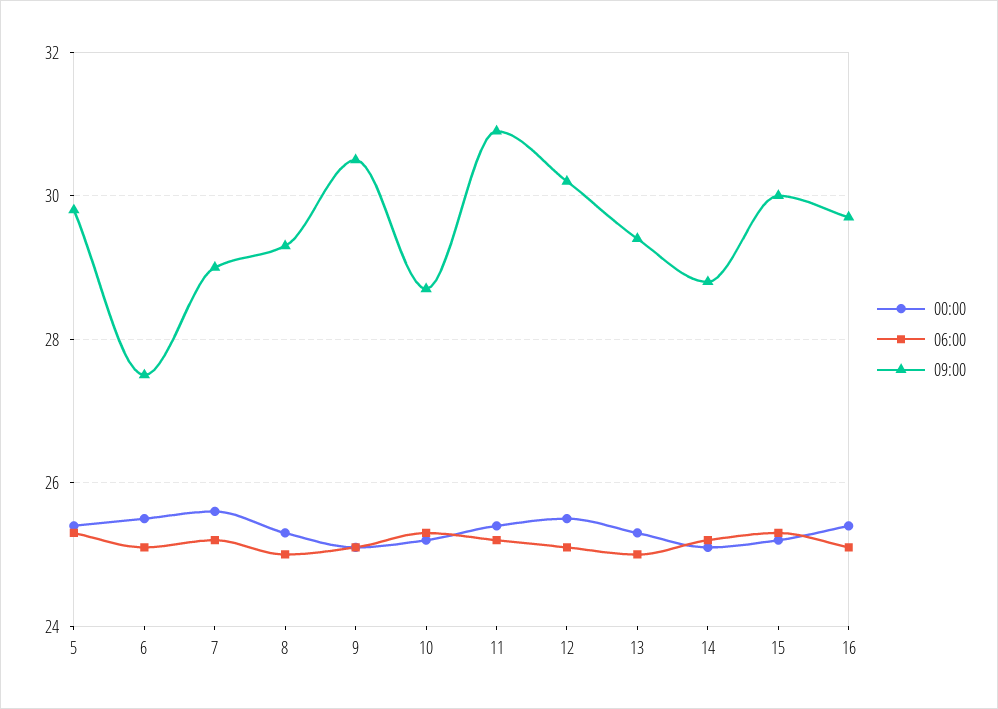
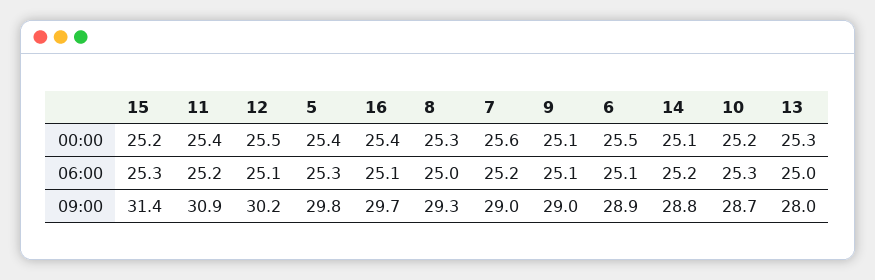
  {
    "00:00": {
      "5": 25.4,
      "6": 25.5,
      "7": 25.6,
      "8": 25.3,
      "9": 25.1,
      "10": 25.2,
      "11": 25.4,
      "12": 25.5,
      "13": 25.3,
      "14": 25.1,
      "15": 25.2,
      "16": 25.4
    },
    "06:00": {
      "5": 25.3,
      "6": 25.1,
      "7": 25.2,
      "8": 25,
      "9": 25.1,
      "10": 25.3,
      "11": 25.2,
      "12": 25.1,
      "13": 25,
      "14": 25.2,
      "15": 25.3,
      "16": 25.1
    },
    "09:00": {
      "5": 29.8,
-     "6": 27.5,
+     "6": 28.9,
      "7": 29,
      "8": 29.3,
-     "9": 30.5,
+     "9": 29,
      "10": 28.7,
      "11": 30.9,
      "12": 30.2,
-     "13": 29.5,
+     "13": 28,
      "14": 28.8,
-     "15": 30,
+     "15": 31.4,
      "16": 29.7
    }
  }

